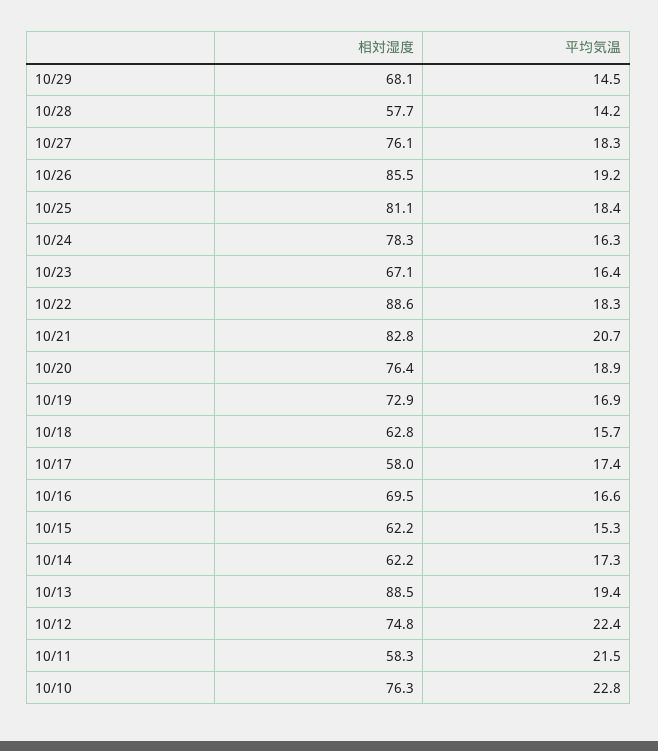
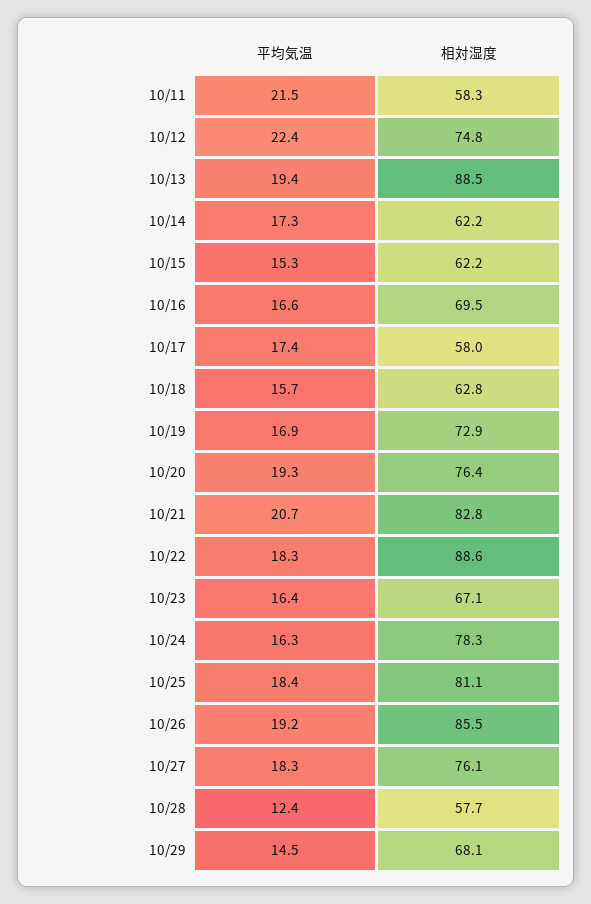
  {
    "相対湿度": {
      "10/29": 68.1,
      "10/28": 57.7,
      "10/27": 76.1,
      "10/26": 85.5,
      "10/25": 81.1,
      "10/24": 78.3,
      "10/23": 67.1,
      "10/22": 88.6,
      "10/21": 82.8,
      "10/20": 76.4,
      "10/19": 72.9,
      "10/18": 62.8,
      "10/17": 58,
      "10/16": 69.5,
      "10/15": 62.2,
      "10/14": 62.2,
      "10/13": 88.5,
      "10/12": 74.8,
-     "10/11": 58.3,
+     "10/11": 58.3
-     "10/10": 76.3
    },
    "平均気温": {
      "10/29": 14.5,
-     "10/28": 14.2,
+     "10/28": 12.4,
      "10/27": 18.3,
      "10/26": 19.2,
      "10/25": 18.4,
      "10/24": 16.3,
      "10/23": 16.4,
      "10/22": 18.3,
      "10/21": 20.7,
-     "10/20": 18.9,
+     "10/20": 19.3,
      "10/19": 16.9,
      "10/18": 15.7,
      "10/17": 17.4,
      "10/16": 16.6,
      "10/15": 15.3,
      "10/14": 17.3,
      "10/13": 19.4,
      "10/12": 22.4,
-     "10/11": 21.5,
+     "10/11": 21.5
-     "10/10": 22.8
    }
  }

